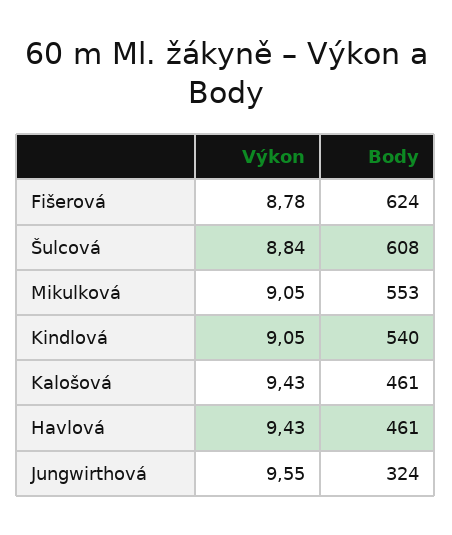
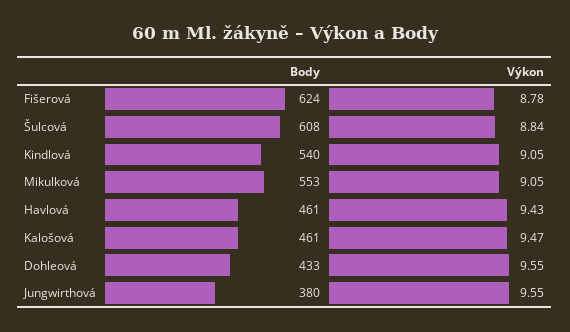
  {
    "Výkon": {
      "Fišerová": 8.78,
      "Šulcová": 8.84,
      "Mikulková": 9.05,
      "Kindlová": 9.05,
-     "Kalošová": 9.43,
+     "Kalošová": 9.47,
      "Havlová": 9.43,
-     "Jungwirthová": 9.55
+     "Jungwirthová": 9.55,
+     "Dohleová": 9.55
    },
    "Body": {
      "Fišerová": 624,
      "Šulcová": 608,
      "Mikulková": 553,
      "Kindlová": 540,
      "Kalošová": 461,
      "Havlová": 461,
-     "Jungwirthová": 324
+     "Jungwirthová": 380,
+     "Dohleová": 433
    }
  }

